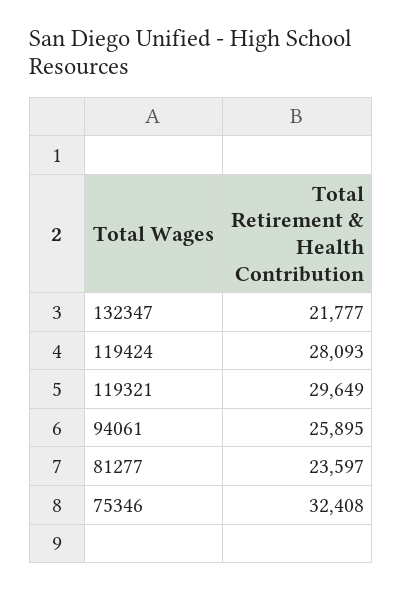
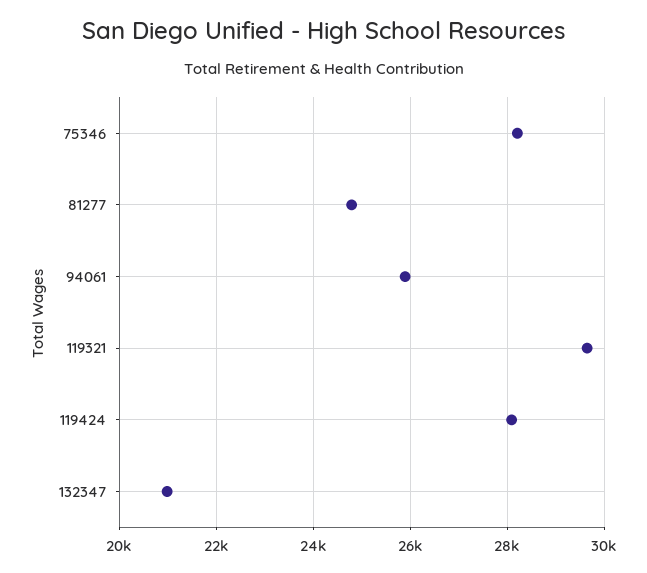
  {
-   "132347": 21777,
+   "132347": 21000,
    "119424": 28093,
    "119321": 29649,
    "94061": 25895,
-   "81277": 23597,
+   "81277": 24800,
-   "75346": 32408
+   "75346": 28200
  }

